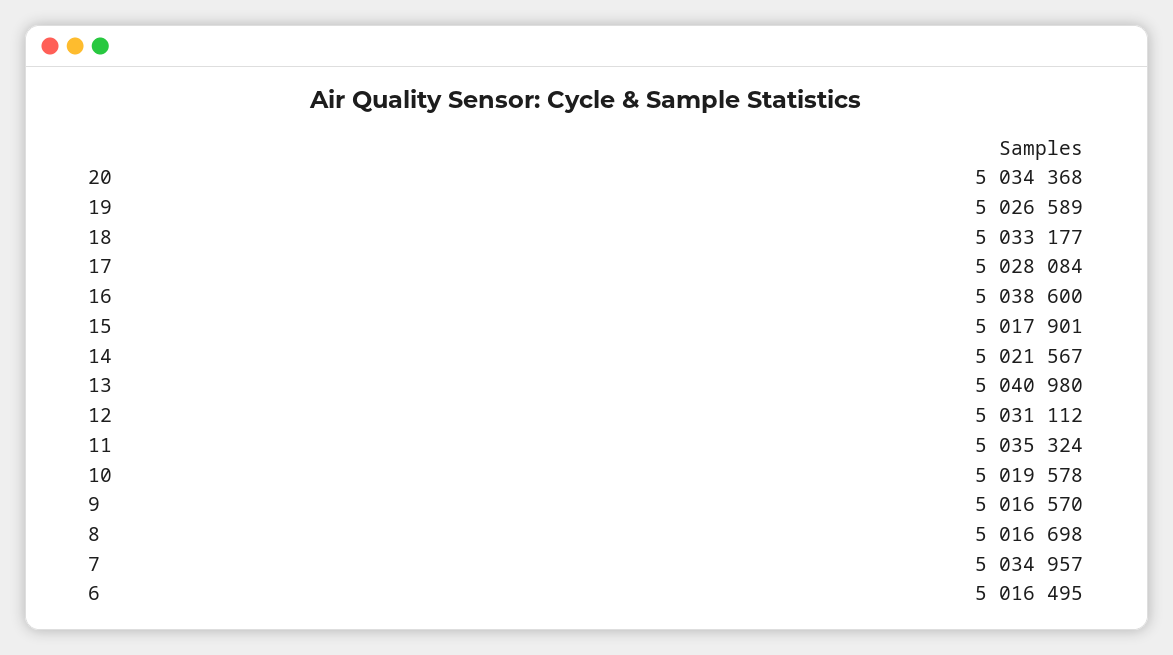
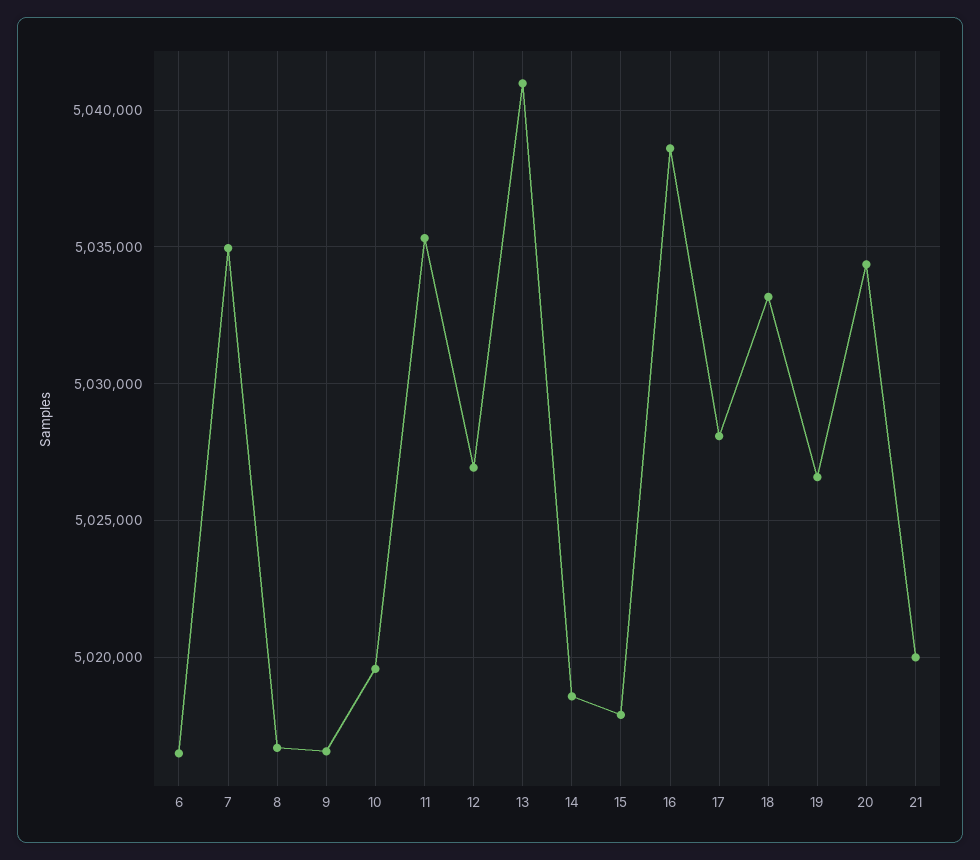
  {
    "20": 5034368,
    "19": 5026589,
    "18": 5033177,
    "17": 5028084,
    "16": 5038600,
    "15": 5017901,
-   "14": 5021567,
+   "14": 5018500,
    "13": 5040980,
-   "12": 5031112,
+   "12": 5027000,
    "11": 5035324,
    "10": 5019578,
    "9": 5016570,
    "8": 5016698,
    "7": 5034957,
-   "6": 5016495
+   "6": 5016495,
+   "21": 5020000
  }

